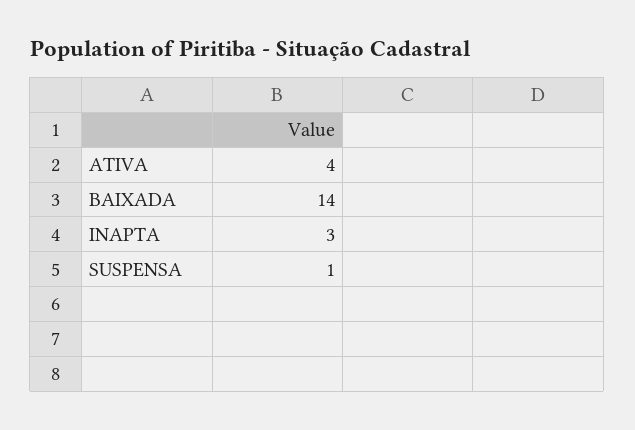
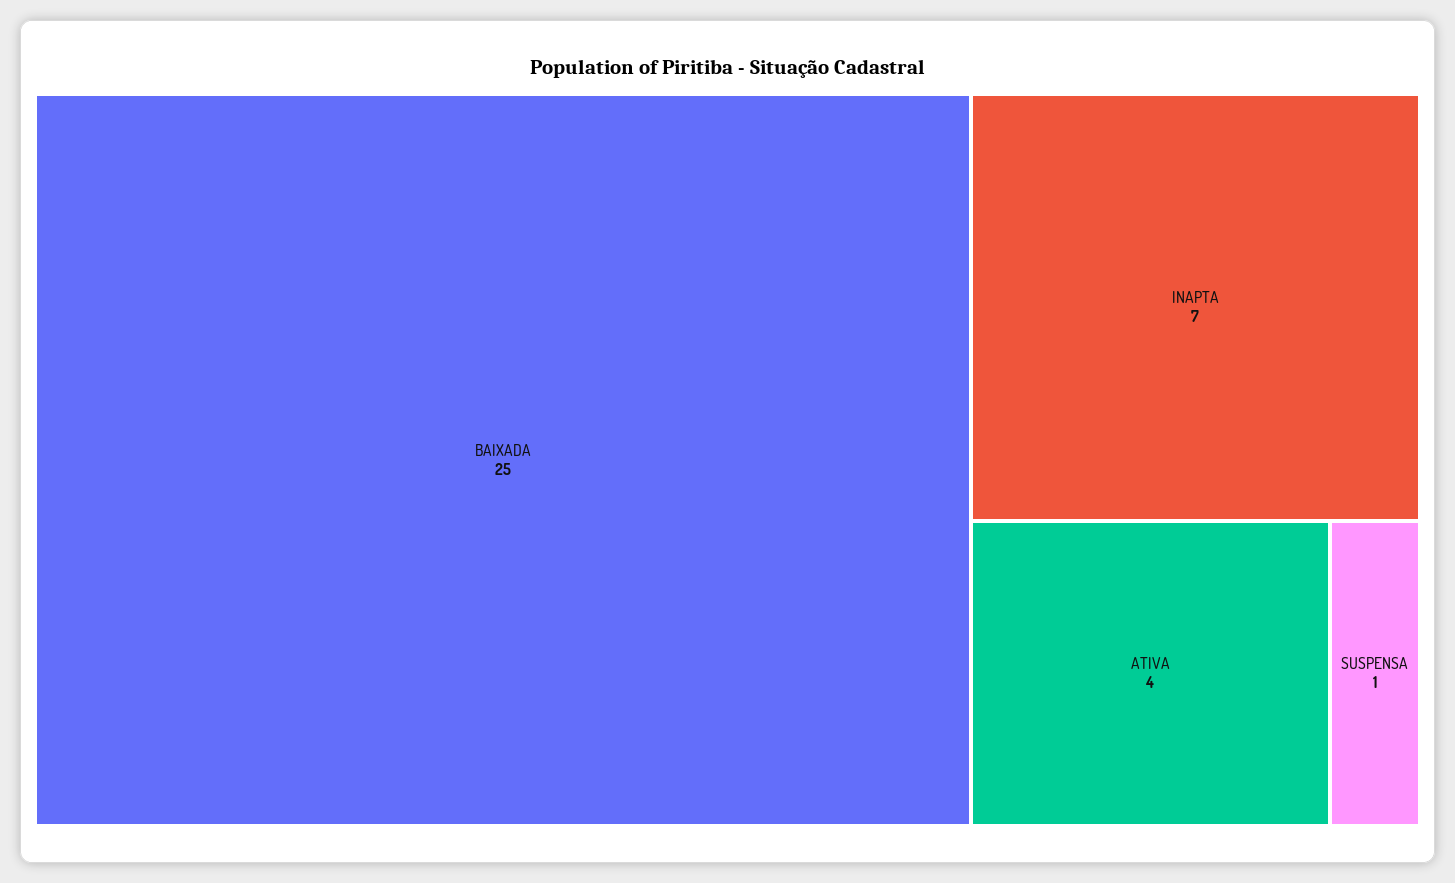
  {
    "ATIVA": 4,
-   "BAIXADA": 14,
+   "BAIXADA": 25,
-   "INAPTA": 3,
+   "INAPTA": 7,
    "SUSPENSA": 1
  }

